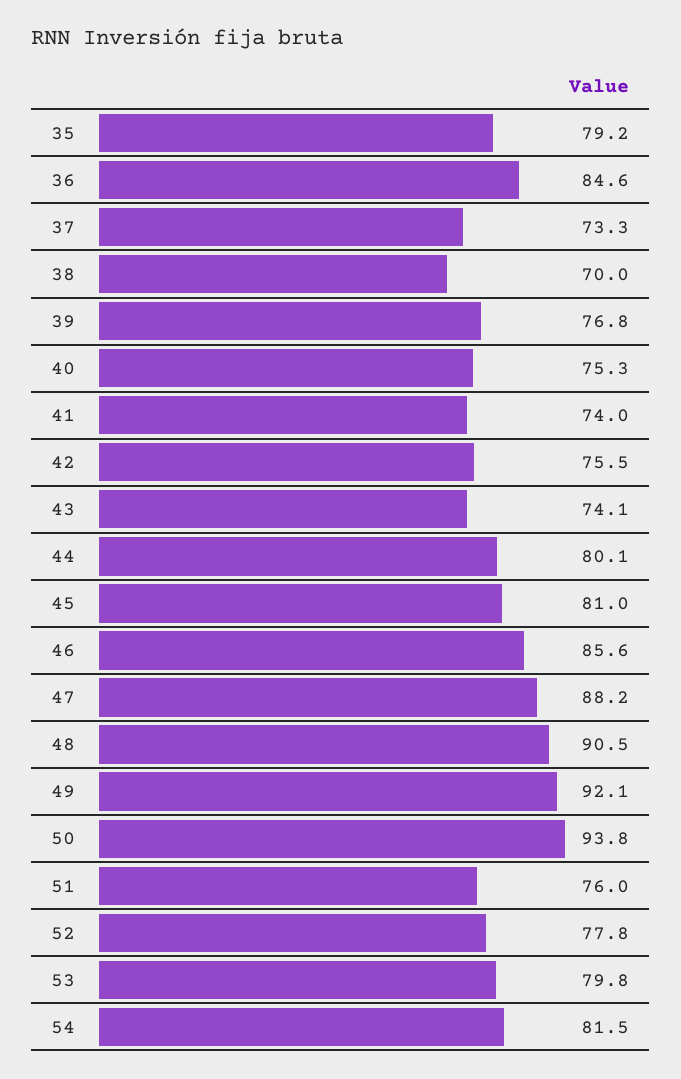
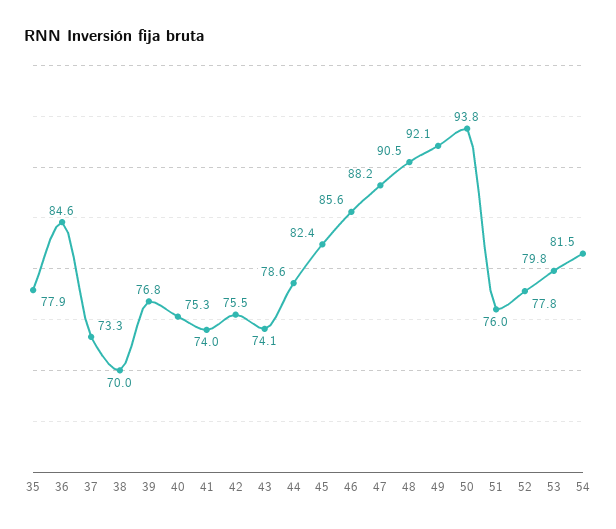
  {
-   "35": 79.2,
+   "35": 77.9,
    "36": 84.6,
    "37": 73.3,
    "38": 70,
    "39": 76.8,
    "40": 75.3,
    "41": 74,
    "42": 75.5,
    "43": 74.1,
-   "44": 80.1,
+   "44": 78.6,
-   "45": 81,
+   "45": 82.4,
    "46": 85.6,
    "47": 88.2,
    "48": 90.5,
    "49": 92.1,
    "50": 93.8,
    "51": 76,
    "52": 77.8,
    "53": 79.8,
    "54": 81.5
  }

